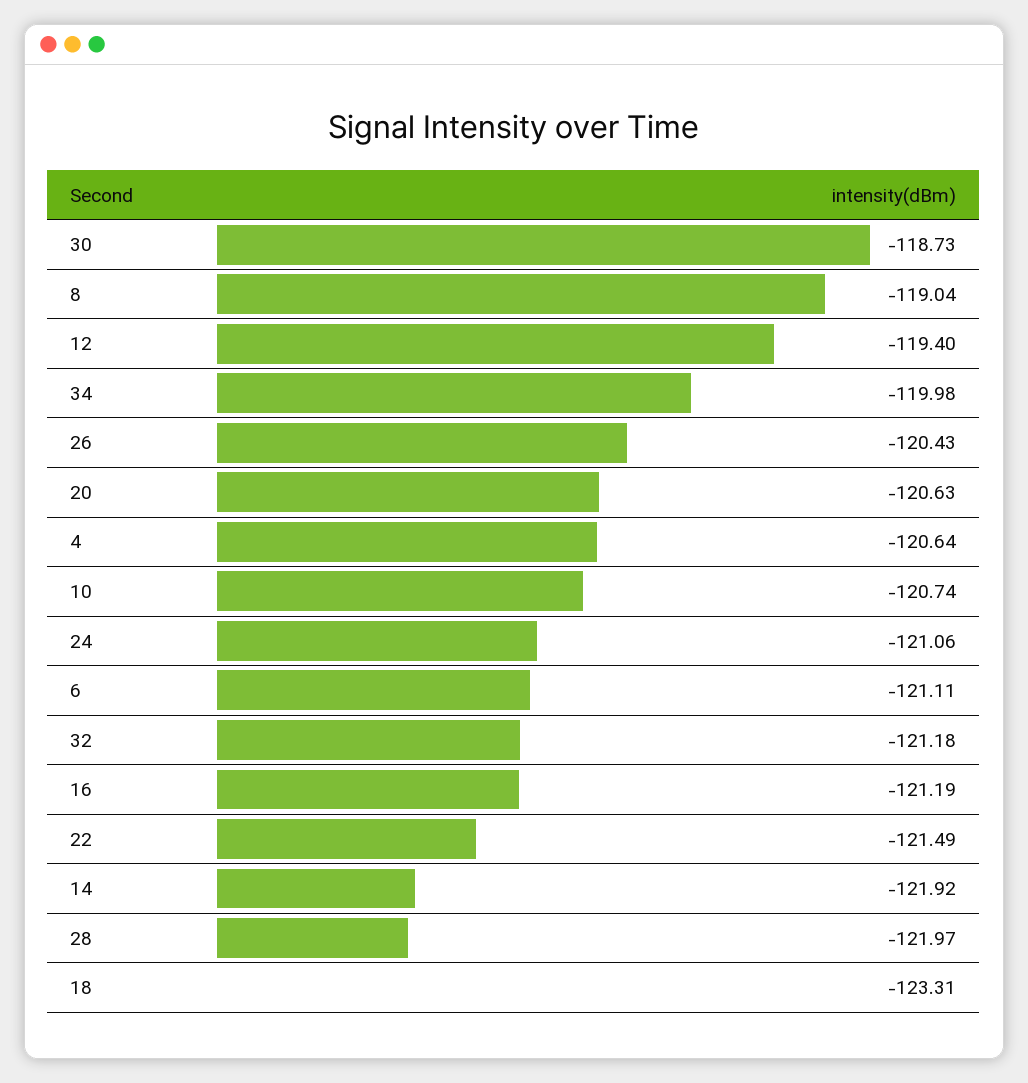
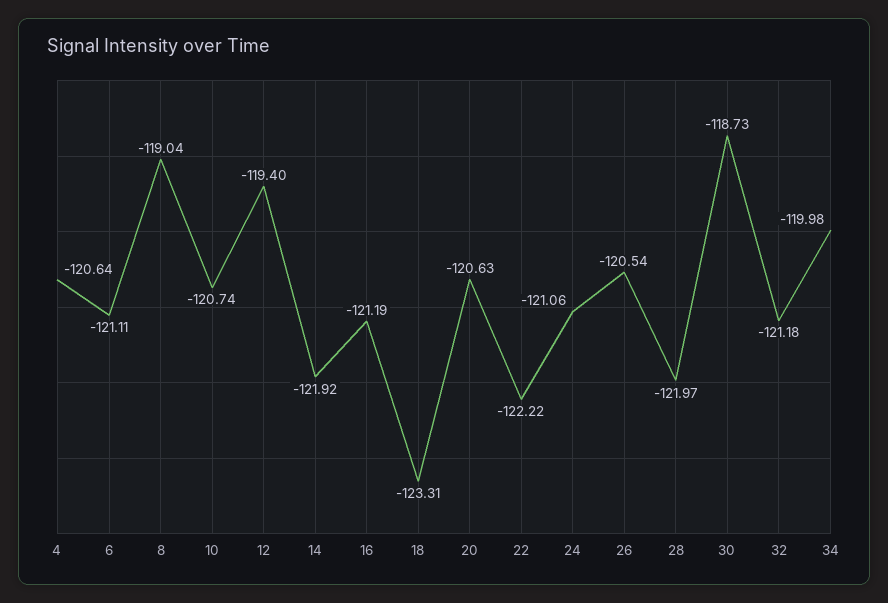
  {
    "30": -118.73,
    "8": -119.04,
    "12": -119.4,
    "34": -119.98,
-   "26": -120.43,
+   "26": -120.54,
    "20": -120.63,
    "4": -120.64,
    "10": -120.74,
    "24": -121.06,
    "6": -121.11,
    "32": -121.18,
    "16": -121.19,
-   "22": -121.49,
+   "22": -122.22,
    "14": -121.92,
    "28": -121.97,
    "18": -123.31
  }

